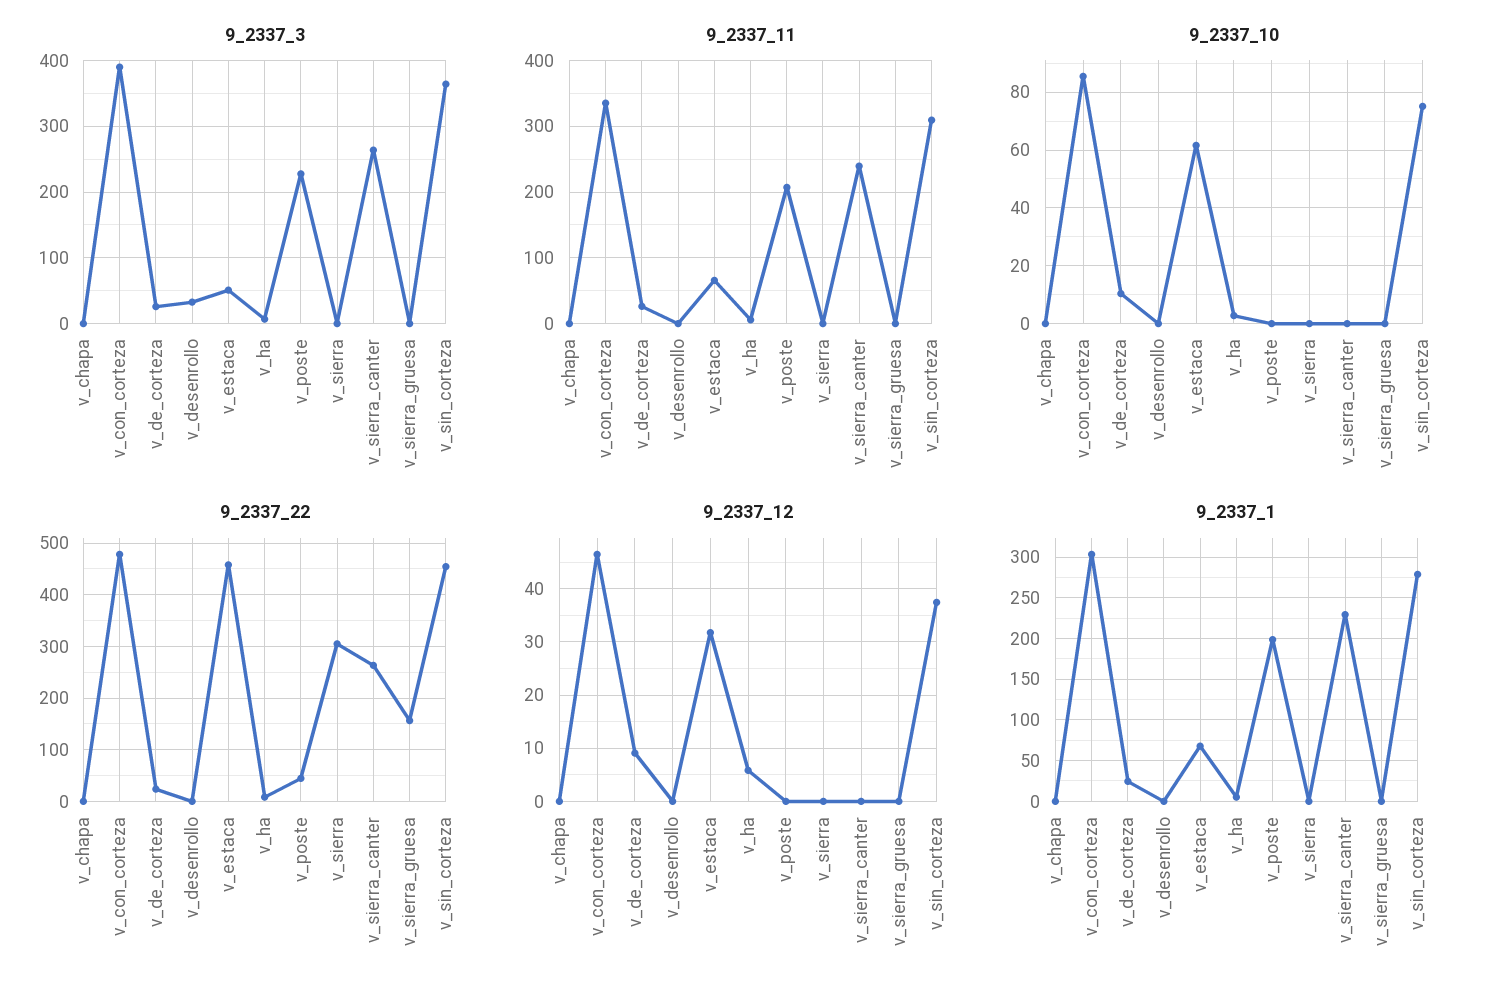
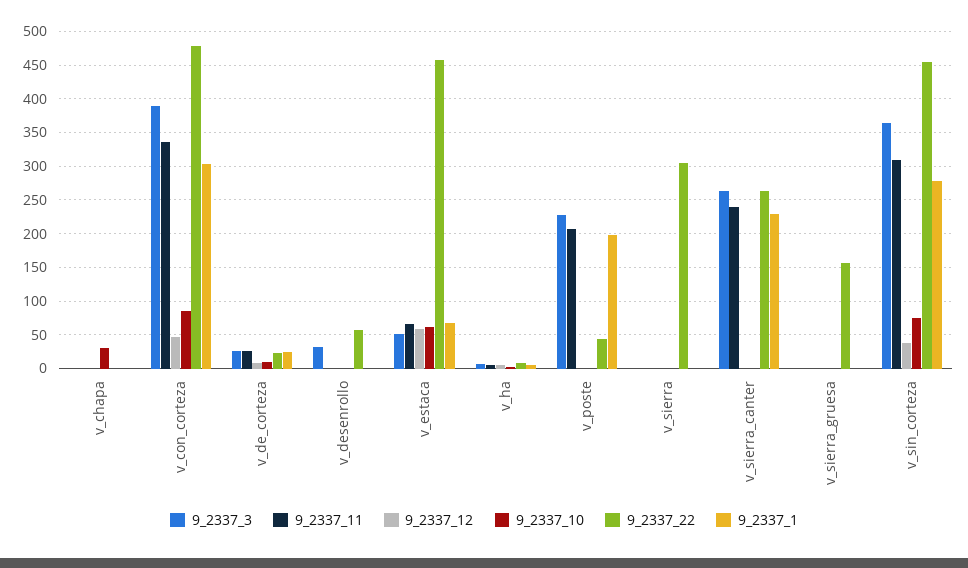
  {
    "9_2337_3": {
      "v_chapa": 0,
      "v_con_corteza": 390,
      "v_de_corteza": 30,
      "v_desenrollo": 30,
      "v_estaca": 50,
      "v_ha": 10,
      "v_poste": 230,
      "v_sierra": 0,
      "v_sierra_canter": 260,
      "v_sierra_gruesa": 0,
      "v_sin_corteza": 360
    },
    "9_2337_11": {
      "v_chapa": 0,
      "v_con_corteza": 340,
      "v_de_corteza": 30,
      "v_desenrollo": 0,
      "v_estaca": 70,
      "v_ha": 10,
      "v_poste": 210,
      "v_sierra": 0,
      "v_sierra_canter": 240,
      "v_sierra_gruesa": 0,
      "v_sin_corteza": 310
    },
    "9_2337_10": {
-     "v_chapa": 0,
+     "v_chapa": 30,
      "v_con_corteza": 85,
      "v_de_corteza": 10,
      "v_desenrollo": 0,
      "v_estaca": 62.5,
      "v_ha": 2.5,
      "v_poste": 0,
      "v_sierra": 0,
      "v_sierra_canter": 0,
      "v_sierra_gruesa": 0,
      "v_sin_corteza": 75
    },
    "9_2337_22": {
      "v_chapa": 0,
      "v_con_corteza": 480,
      "v_de_corteza": 20,
-     "v_desenrollo": 0,
+     "v_desenrollo": 60,
      "v_estaca": 460,
      "v_ha": 10,
      "v_poste": 40,
      "v_sierra": 300,
      "v_sierra_canter": 260,
      "v_sierra_gruesa": 160,
      "v_sin_corteza": 450
    },
    "9_2337_12": {
      "v_chapa": 0,
      "v_con_corteza": 46,
      "v_de_corteza": 10,
      "v_desenrollo": 0,
-     "v_estaca": 32,
+     "v_estaca": 60,
      "v_ha": 6,
      "v_poste": 0,
      "v_sierra": 0,
      "v_sierra_canter": 0,
      "v_sierra_gruesa": 0,
      "v_sin_corteza": 38
    },
    "9_2337_1": {
      "v_chapa": 0,
      "v_con_corteza": 300,
      "v_de_corteza": 20,
      "v_desenrollo": 0,
      "v_estaca": 70,
      "v_ha": 10,
      "v_poste": 200,
      "v_sierra": 0,
      "v_sierra_canter": 230,
      "v_sierra_gruesa": 0,
      "v_sin_corteza": 280
    }
  }

